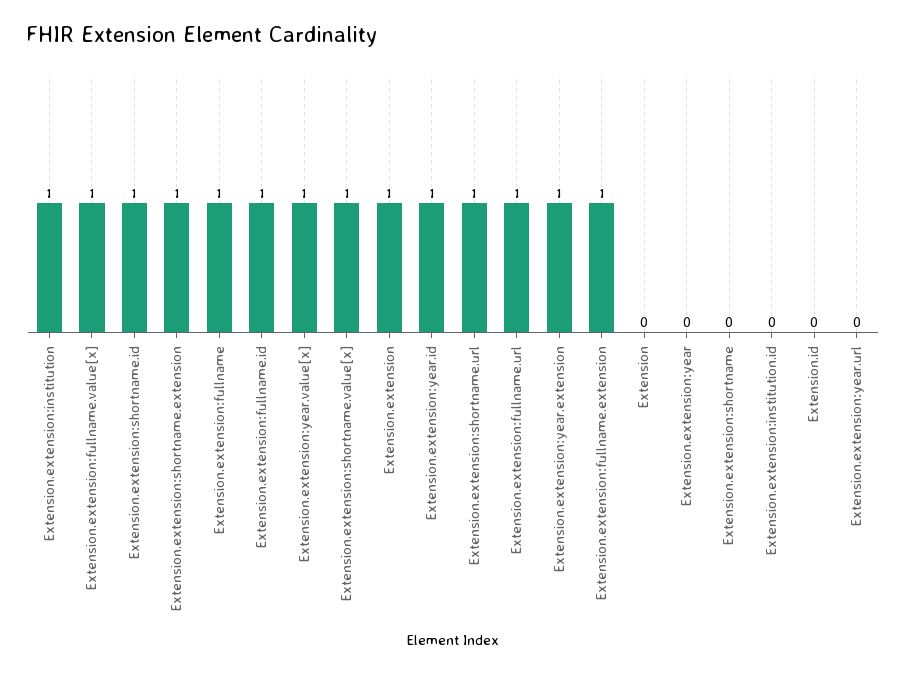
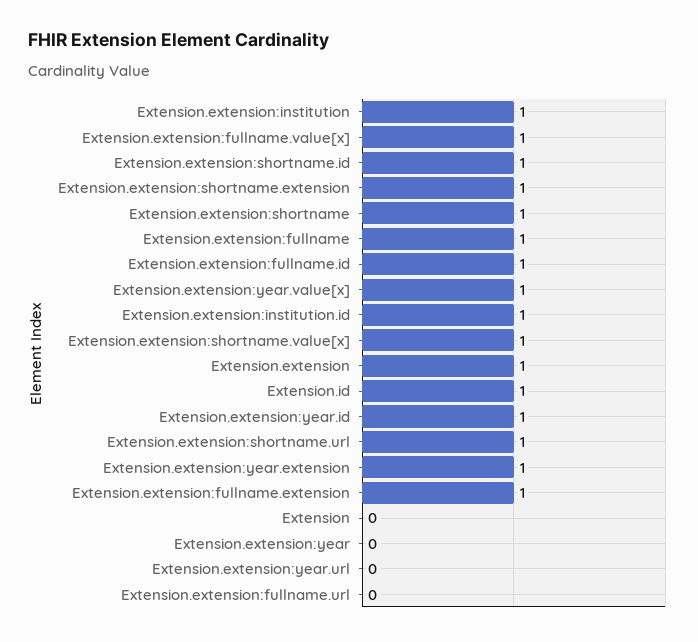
  {
    "Extension.extension:institution": 1,
    "Extension.extension:fullname.value[x]": 1,
    "Extension.extension:shortname.id": 1,
    "Extension.extension:shortname.extension": 1,
    "Extension.extension:fullname": 1,
    "Extension.extension:fullname.id": 1,
    "Extension.extension:year.value[x]": 1,
    "Extension.extension:shortname.value[x]": 1,
    "Extension.extension": 1,
    "Extension.extension:year.id": 1,
    "Extension.extension:shortname.url": 1,
-   "Extension.extension:fullname.url": 1,
+   "Extension.extension:fullname.url": 0,
    "Extension.extension:year.extension": 1,
    "Extension.extension:fullname.extension": 1,
    "Extension": 0,
    "Extension.extension:year": 0,
-   "Extension.extension:shortname": 0,
+   "Extension.extension:shortname": 1,
-   "Extension.extension:institution.id": 0,
+   "Extension.extension:institution.id": 1,
-   "Extension.id": 0,
+   "Extension.id": 1,
    "Extension.extension:year.url": 0
  }

